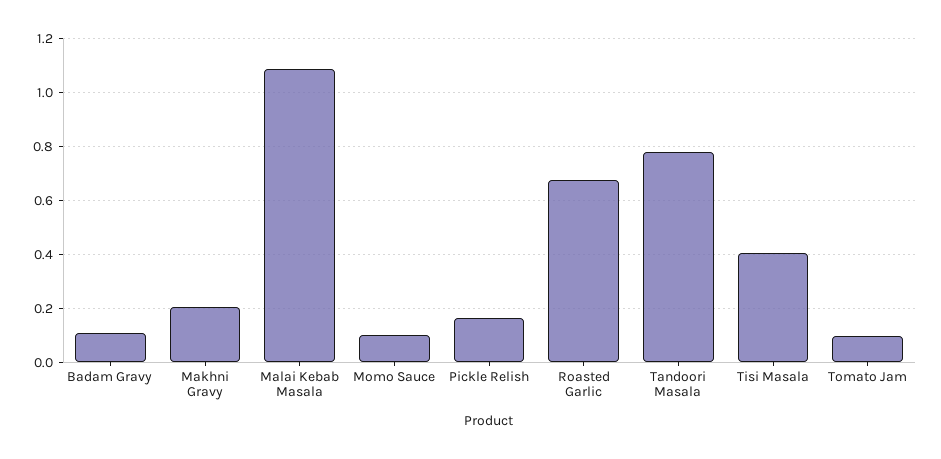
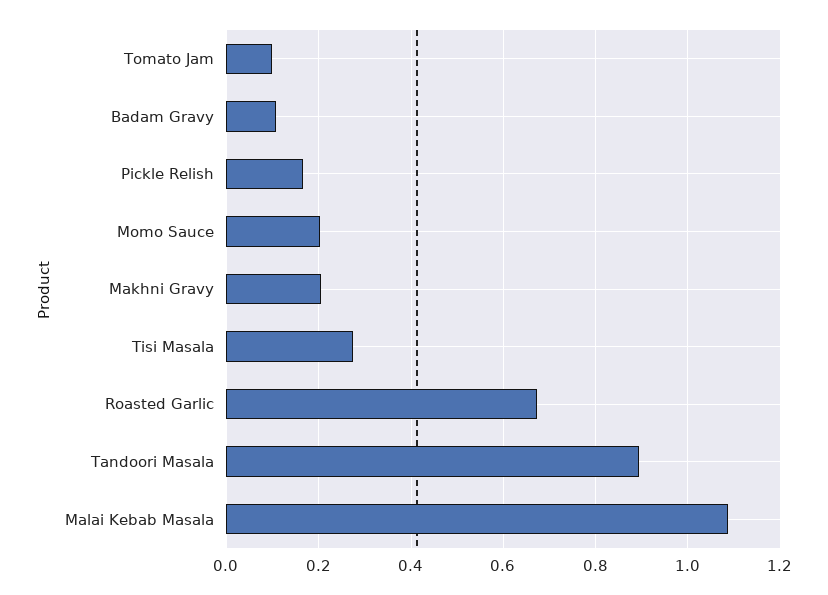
  {
    "Badam Gravy": 0.1,
    "Makhni Gravy": 0.2,
    "Malai Kebab Masala": 1.08,
-   "Momo Sauce": 0.1,
+   "Momo Sauce": 0.2,
    "Pickle Relish": 0.16,
    "Roasted Garlic": 0.68,
-   "Tandoori Masala": 0.775,
+   "Tandoori Masala": 0.9,
-   "Tisi Masala": 0.4,
+   "Tisi Masala": 0.28,
    "Tomato Jam": 0.1
  }

